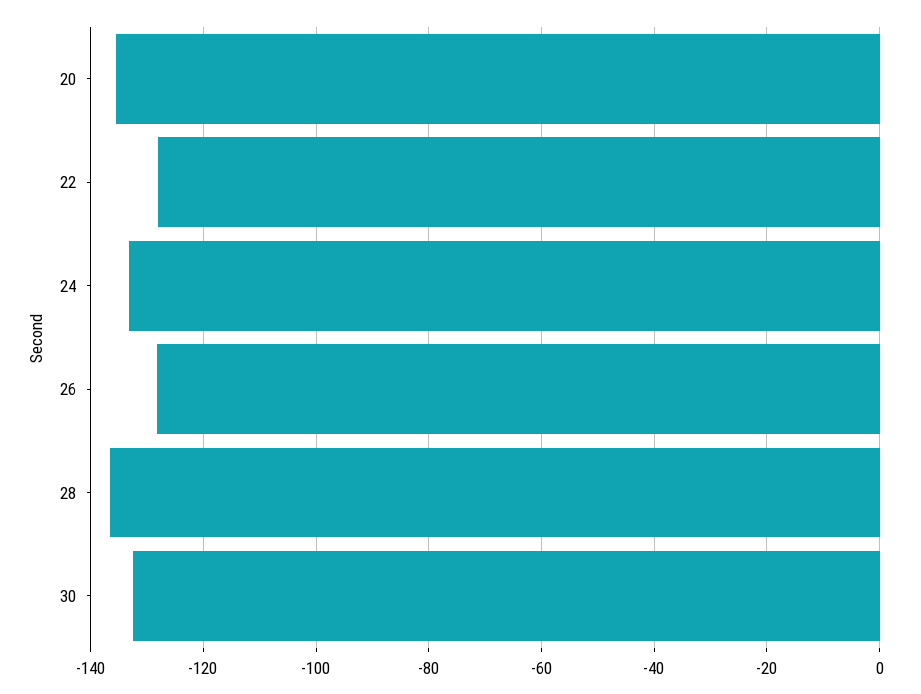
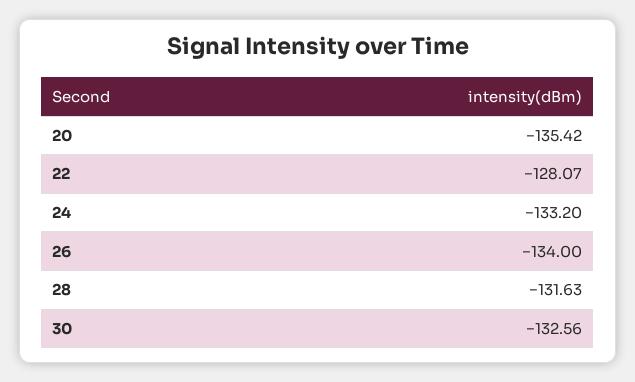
  {
    "20": -135.42,
    "22": -128.07,
    "24": -133.2,
-   "26": -128,
+   "26": -134,
-   "28": -136,
+   "28": -131.63,
    "30": -132.56
  }

